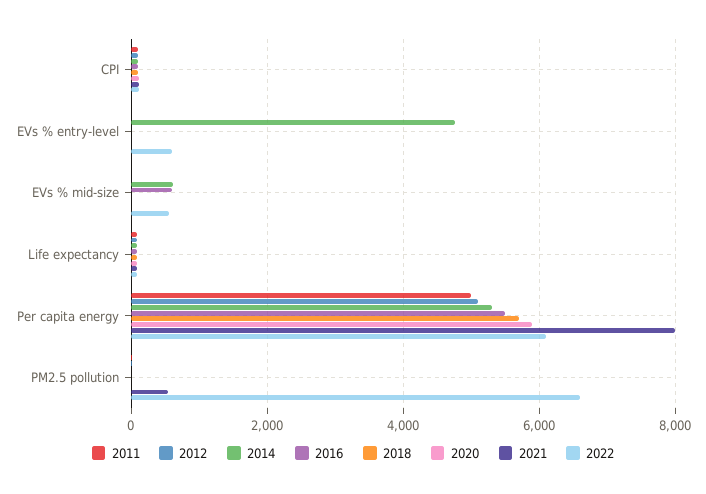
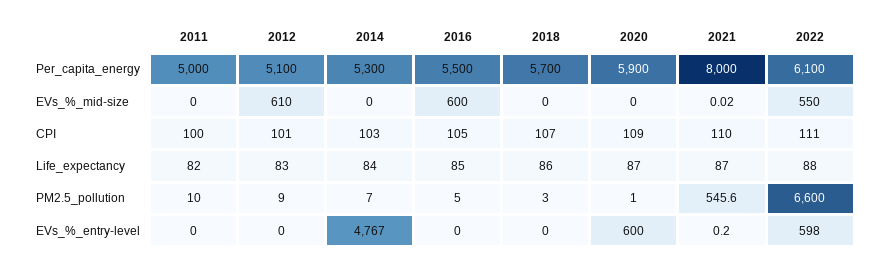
  {
    "2011": {
      "CPI": 100,
      "EVs % entry-level": 0,
      "EVs % mid-size": 0,
      "Life expectancy": 82,
      "Per capita energy": 5000,
      "PM2.5 pollution": 10
    },
    "2012": {
      "CPI": 101,
      "EVs % entry-level": 0,
-     "EVs % mid-size": 0,
+     "EVs % mid-size": 610,
      "Life expectancy": 83,
      "Per capita energy": 5100,
      "PM2.5 pollution": 9
    },
    "2014": {
      "CPI": 103,
      "EVs % entry-level": 4767,
-     "EVs % mid-size": 600,
+     "EVs % mid-size": 0,
      "Life expectancy": 84,
      "Per capita energy": 5300,
      "PM2.5 pollution": 7
    },
    "2016": {
      "CPI": 105,
      "EVs % entry-level": 0,
      "EVs % mid-size": 600,
      "Life expectancy": 85,
      "Per capita energy": 5500,
      "PM2.5 pollution": 5
    },
    "2018": {
      "CPI": 107,
      "EVs % entry-level": 0,
      "EVs % mid-size": 0,
      "Life expectancy": 86,
      "Per capita energy": 5700,
      "PM2.5 pollution": 3
    },
    "2020": {
      "CPI": 109,
-     "EVs % entry-level": 0,
+     "EVs % entry-level": 600,
      "EVs % mid-size": 0,
      "Life expectancy": 87,
      "Per capita energy": 5900,
      "PM2.5 pollution": 1
    },
    "2021": {
      "CPI": 110,
      "EVs % entry-level": 0.2,
      "EVs % mid-size": 0.02,
      "Life expectancy": 87,
      "Per capita energy": 8000,
      "PM2.5 pollution": 545.6
    },
    "2022": {
      "CPI": 111,
      "EVs % entry-level": 598,
      "EVs % mid-size": 550,
      "Life expectancy": 88,
      "Per capita energy": 6100,
      "PM2.5 pollution": 6600
    }
  }

